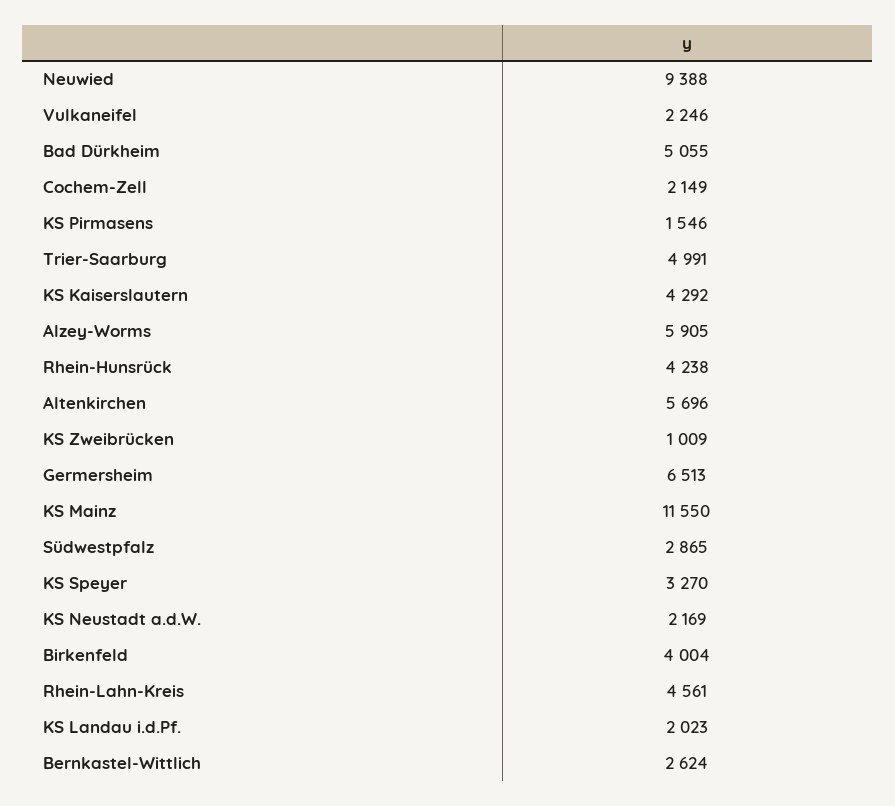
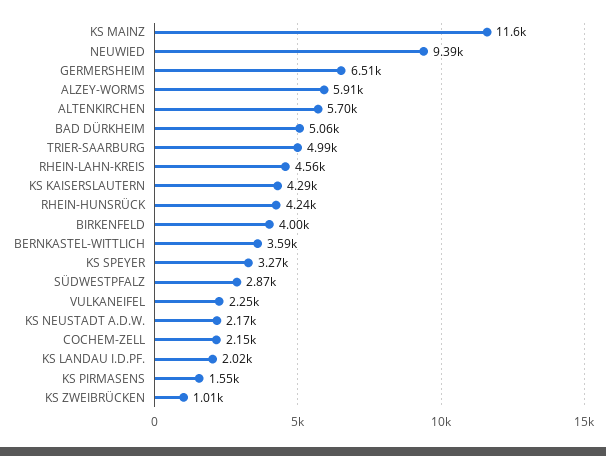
  {
    "Neuwied": 9388,
    "Vulkaneifel": 2246,
    "Bad Dürkheim": 5055,
    "Cochem-Zell": 2149,
    "KS Pirmasens": 1546,
    "Trier-Saarburg": 4991,
    "KS Kaiserslautern": 4292,
    "Alzey-Worms": 5905,
    "Rhein-Hunsrück": 4238,
    "Altenkirchen": 5696,
    "KS Zweibrücken": 1009,
    "Germersheim": 6513,
    "KS Mainz": 11550,
    "Südwestpfalz": 2865,
    "KS Speyer": 3270,
    "KS Neustadt a.d.W.": 2169,
    "Birkenfeld": 4004,
    "Rhein-Lahn-Kreis": 4561,
    "KS Landau i.d.Pf.": 2023,
-   "Bernkastel-Wittlich": 2624
+   "Bernkastel-Wittlich": 3590
  }

